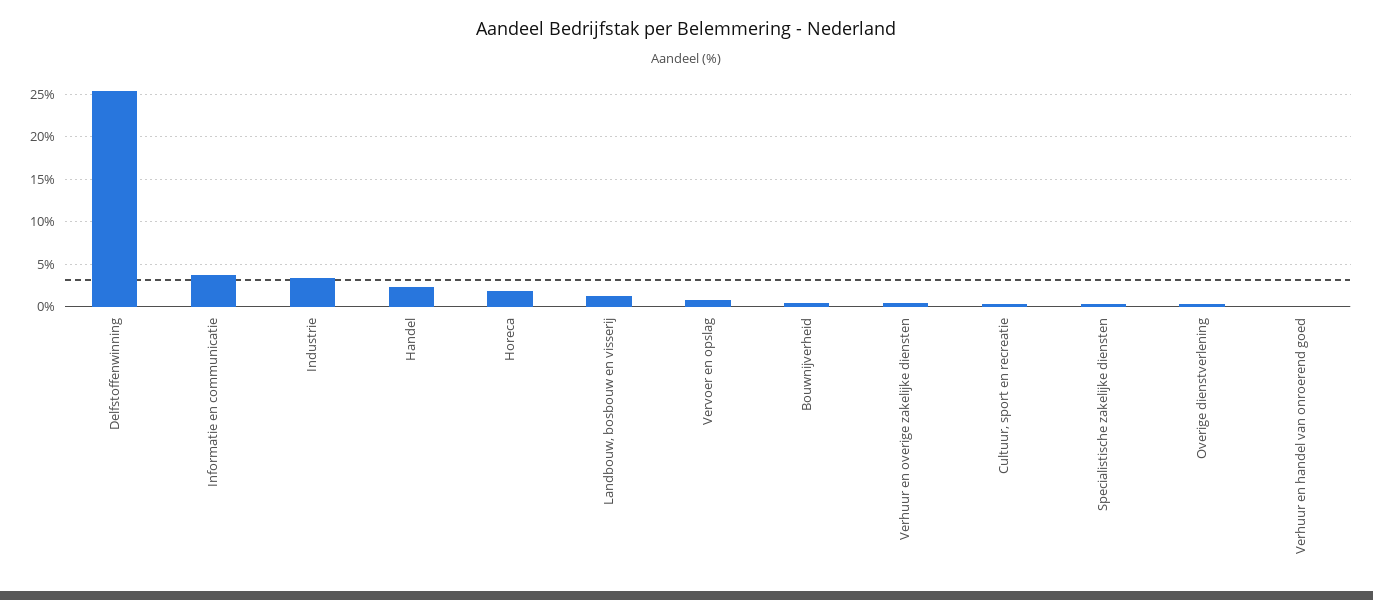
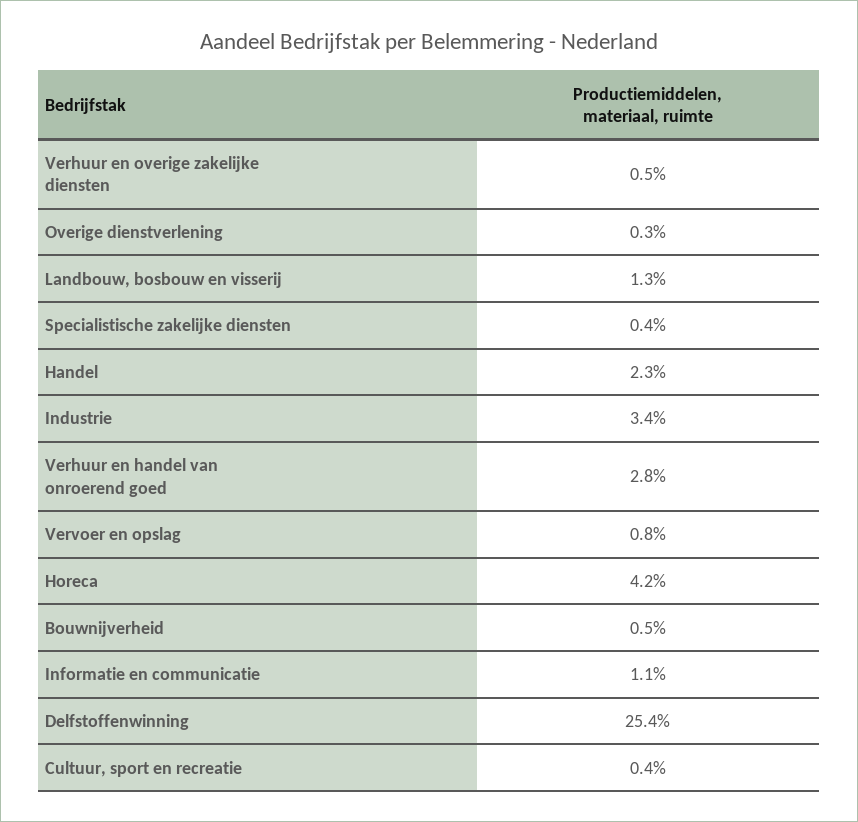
  {
    "Delfstoffenwinning": 25.4,
-   "Informatie en communicatie": 4,
+   "Informatie en communicatie": 1.1,
    "Industrie": 3.4,
    "Handel": 2.3,
-   "Horeca": 2,
+   "Horeca": 4.2,
    "Landbouw, bosbouw en visserij": 1.3,
    "Vervoer en opslag": 0.8,
    "Bouwnijverheid": 0.5,
    "Verhuur en overige zakelijke diensten": 0.5,
    "Cultuur, sport en recreatie": 0.4,
    "Specialistische zakelijke diensten": 0.4,
    "Overige dienstverlening": 0.3,
-   "Verhuur en handel van onroerend goed": 0
+   "Verhuur en handel van onroerend goed": 2.8
  }

